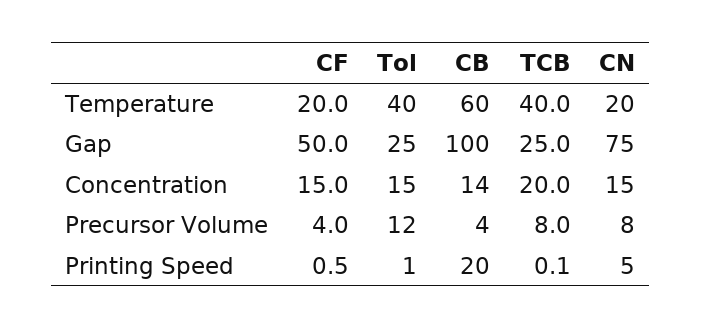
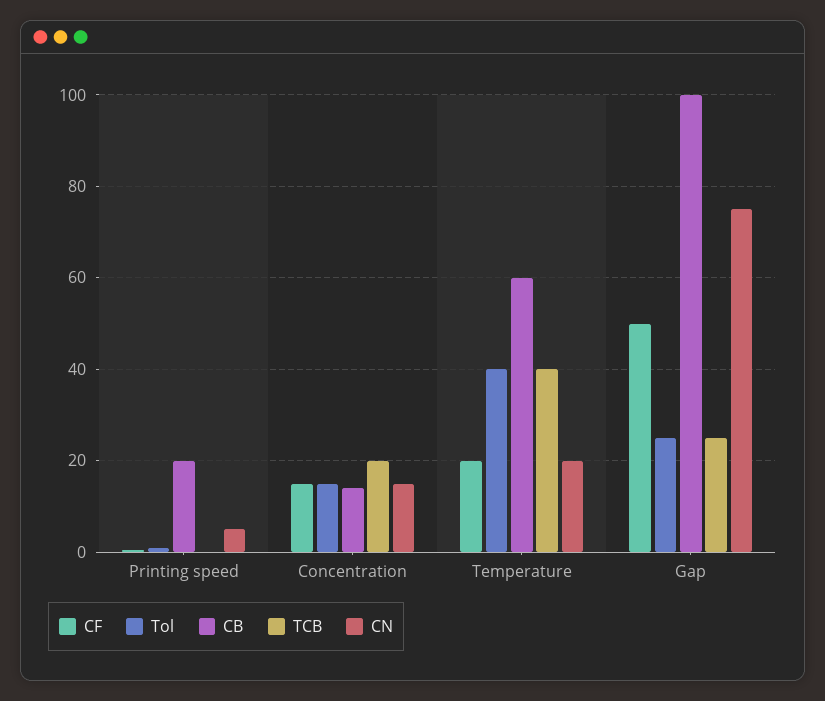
  {
    "CF": {
      "Temperature": 20,
      "Gap": 50,
      "Concentration": 15,
-     "Precursor Volume": 4,
      "Printing Speed": 0.5
    },
    "Tol": {
      "Temperature": 40,
      "Gap": 25,
      "Concentration": 15,
-     "Precursor Volume": 12,
      "Printing Speed": 1
    },
    "CB": {
      "Temperature": 60,
      "Gap": 100,
      "Concentration": 14,
-     "Precursor Volume": 4,
      "Printing Speed": 20
    },
    "TCB": {
      "Temperature": 40,
      "Gap": 25,
      "Concentration": 20,
-     "Precursor Volume": 8,
      "Printing Speed": 0.1
    },
    "CN": {
      "Temperature": 20,
      "Gap": 75,
      "Concentration": 15,
-     "Precursor Volume": 8,
      "Printing Speed": 5
    }
  }

